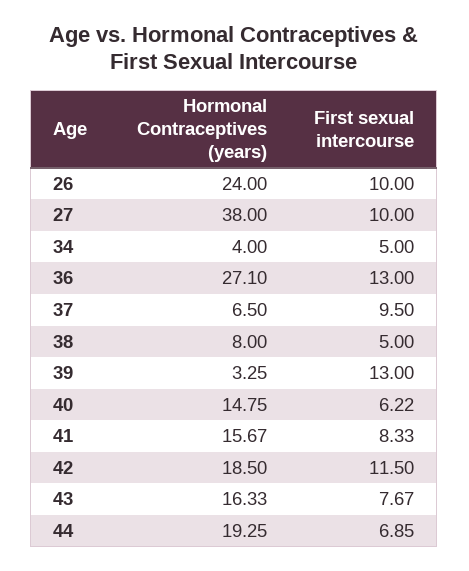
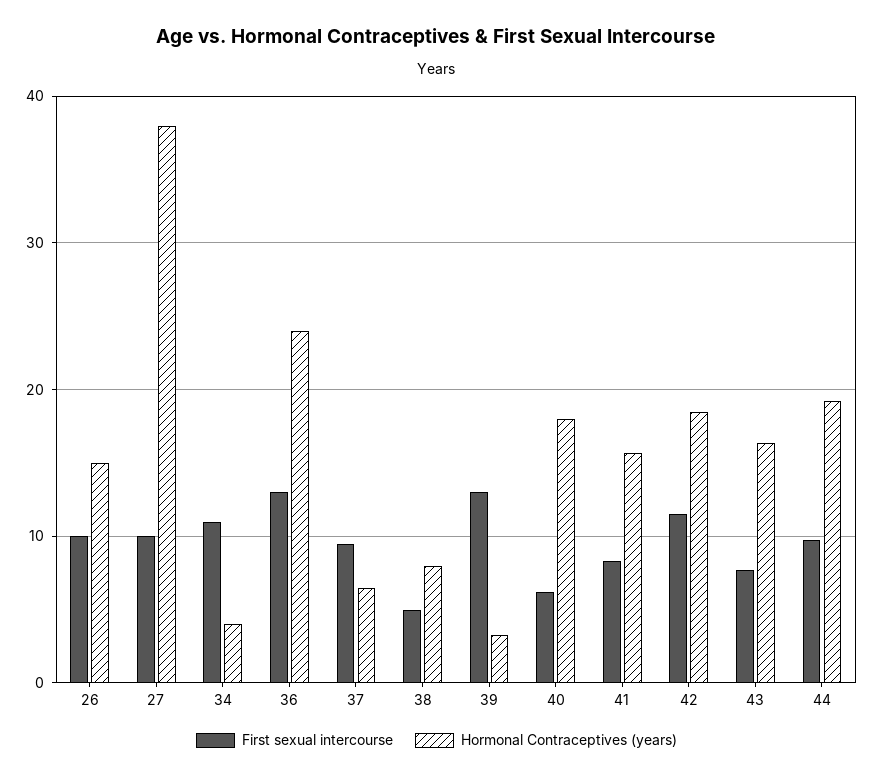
  {
    "Hormonal Contraceptives (years)": {
-     "26": 24,
+     "26": 15,
      "27": 38,
      "34": 4,
-     "36": 27.1,
+     "36": 24,
      "37": 6.5,
      "38": 8,
      "39": 3.25,
-     "40": 14.75,
+     "40": 18,
      "41": 15.67,
      "42": 18.5,
      "43": 16.33,
      "44": 19.25
    },
    "First sexual intercourse": {
      "26": 10,
      "27": 10,
-     "34": 5,
+     "34": 11,
      "36": 13,
      "37": 9.5,
      "38": 5,
      "39": 13,
      "40": 6.22,
      "41": 8.33,
      "42": 11.5,
      "43": 7.67,
-     "44": 6.85
+     "44": 10
    }
  }

